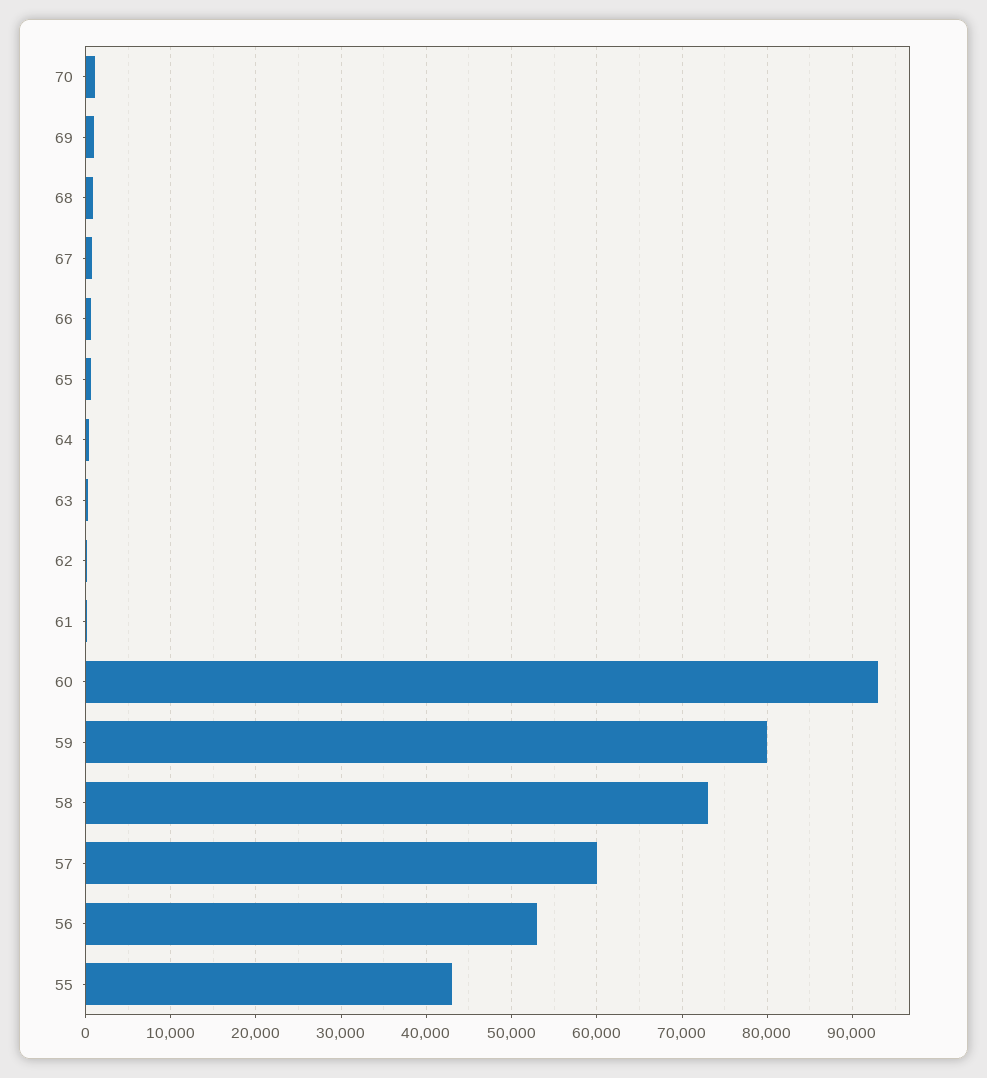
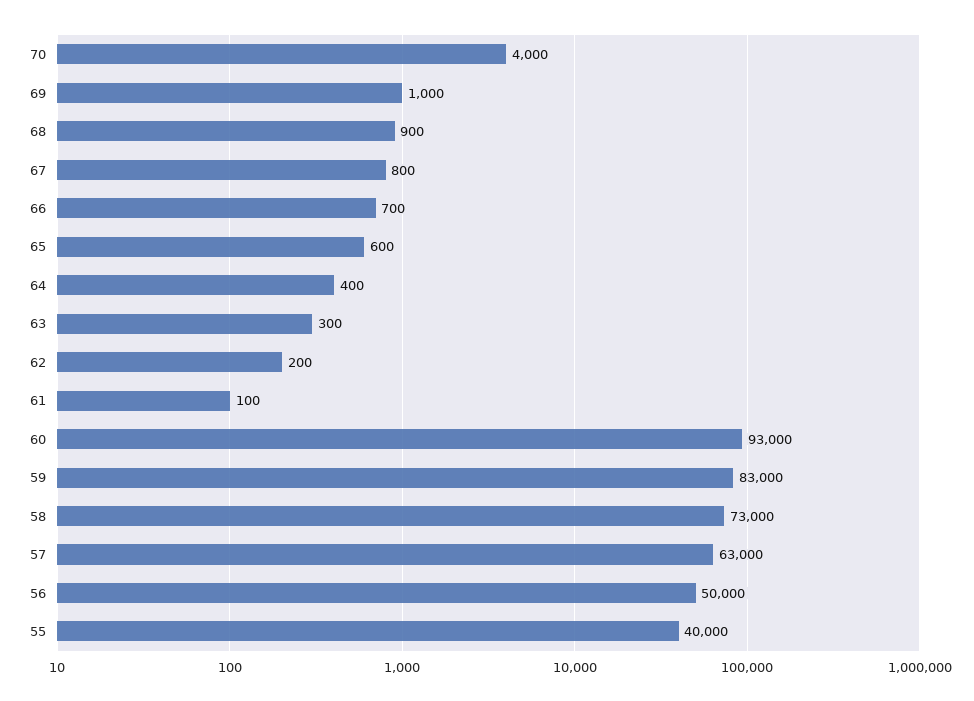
  {
-   "70": 1000,
+   "70": 4000,
    "69": 1000,
    "68": 900,
    "67": 800,
    "66": 700,
    "65": 600,
    "64": 400,
    "63": 300,
    "62": 200,
    "61": 100,
    "60": 93000,
-   "59": 80000,
+   "59": 83000,
    "58": 73000,
-   "57": 60000,
+   "57": 63000,
-   "56": 53000,
+   "56": 50000,
-   "55": 43000
+   "55": 40000
  }

